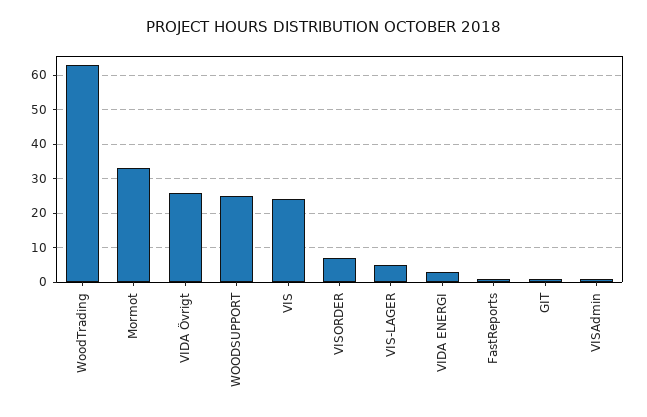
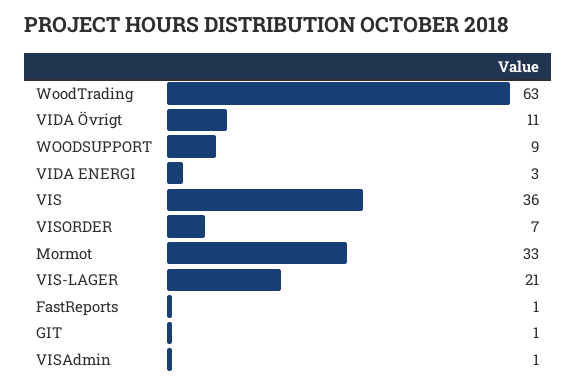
  {
    "WoodTrading": 63,
    "Mormot": 33,
-   "VIDA Övrigt": 25,
+   "VIDA Övrigt": 11,
-   "WOODSUPPORT": 25,
+   "WOODSUPPORT": 9,
-   "VIS": 25,
+   "VIS": 36,
    "VISORDER": 7,
-   "VIS-LAGER": 5,
+   "VIS-LAGER": 21,
    "VIDA ENERGI": 3,
    "FastReports": 1,
    "GIT": 1,
    "VISAdmin": 1
  }

